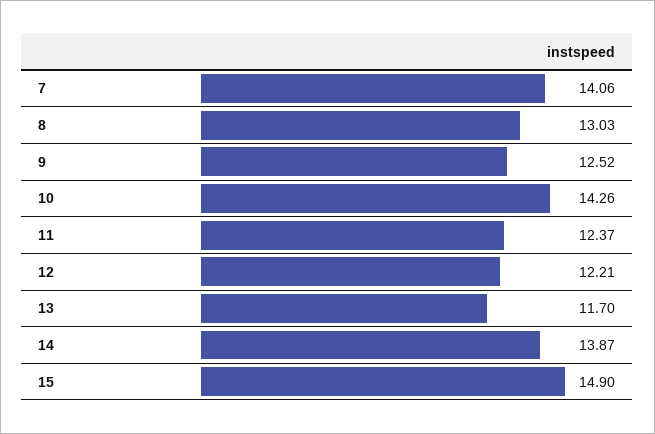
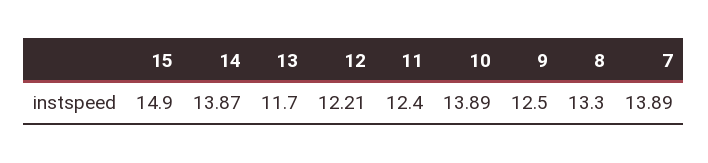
  {
-   "7": 14.06,
+   "7": 13.89,
-   "8": 13.03,
+   "8": 13.3,
-   "9": 12.52,
+   "9": 12.5,
-   "10": 14.26,
+   "10": 13.89,
-   "11": 12.37,
+   "11": 12.4,
    "12": 12.21,
    "13": 11.7,
    "14": 13.87,
    "15": 14.9
  }

